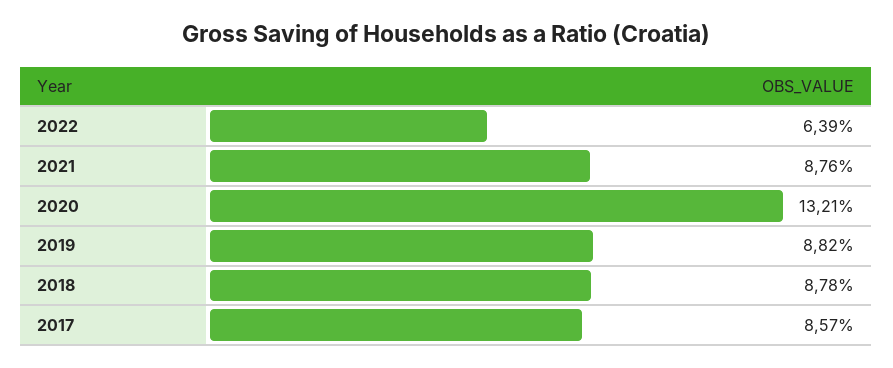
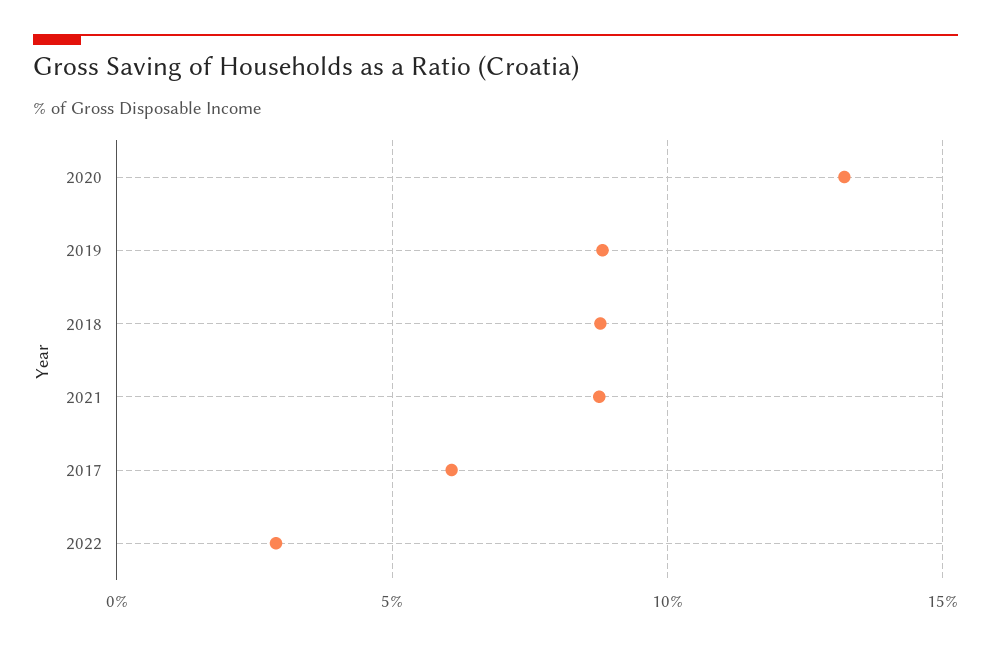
  {
-   "2022": 6.39,
+   "2022": 3,
    "2021": 8.76,
    "2020": 13.21,
    "2019": 8.82,
    "2018": 8.78,
-   "2017": 8.57
+   "2017": 6
  }

